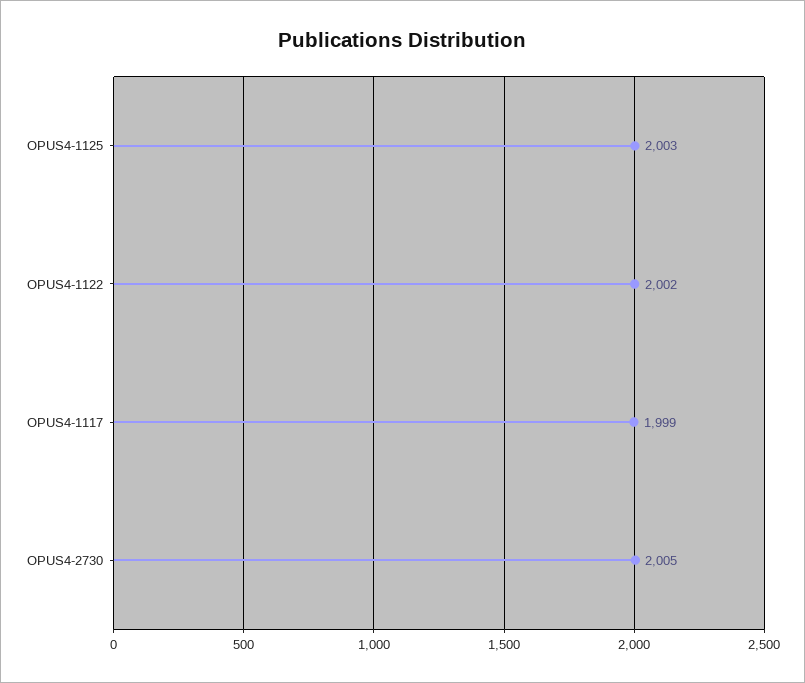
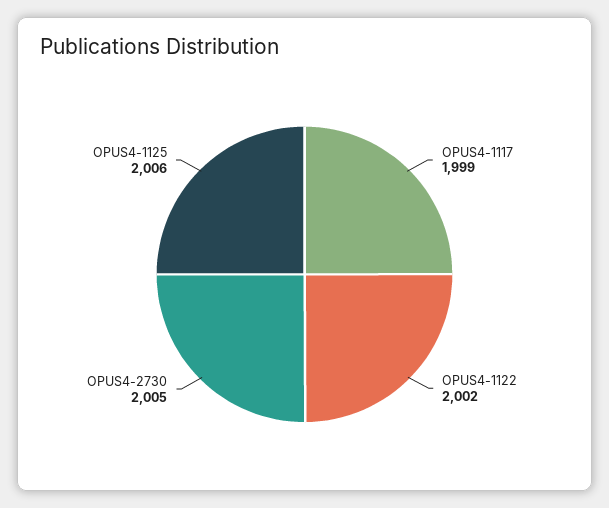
  {
-   "OPUS4-1125": 2003,
+   "OPUS4-1125": 2006,
    "OPUS4-1122": 2002,
    "OPUS4-1117": 1999,
    "OPUS4-2730": 2005
  }

